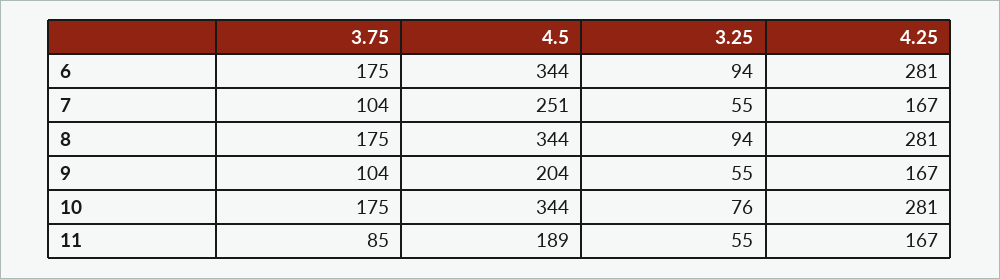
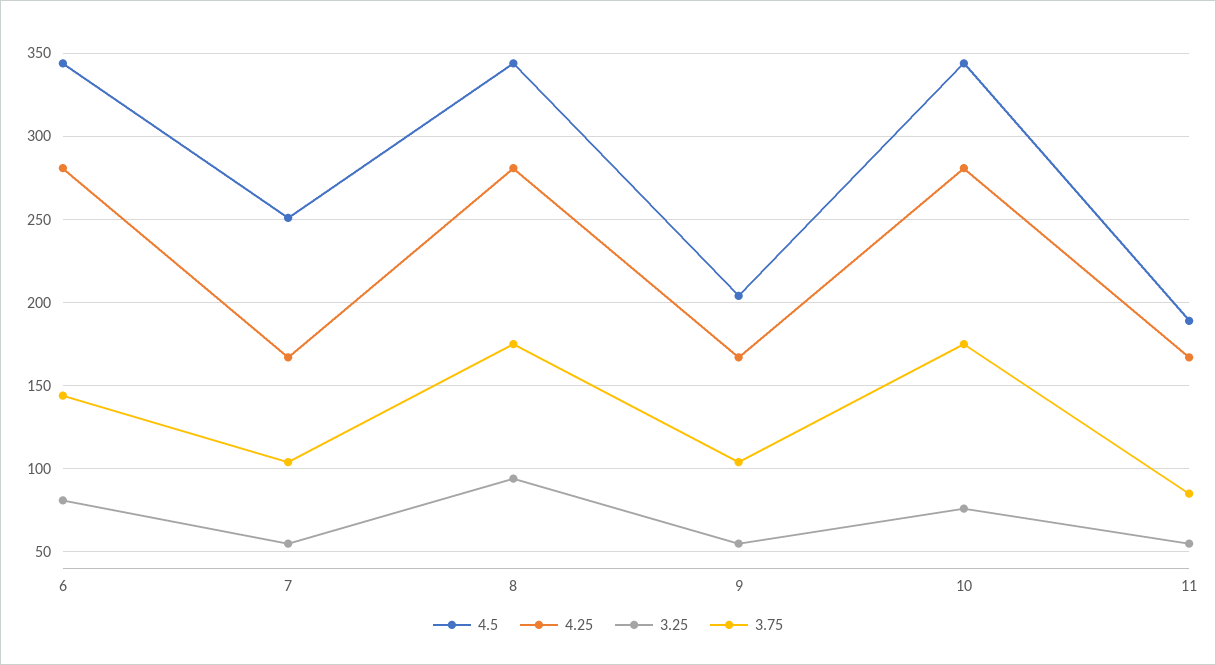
  {
    "3.75": {
-     "6": 175,
+     "6": 145,
      "7": 104,
      "8": 175,
      "9": 104,
      "10": 175,
      "11": 85
    },
    "4.5": {
      "6": 344,
      "7": 251,
      "8": 344,
      "9": 204,
      "10": 344,
      "11": 189
    },
    "3.25": {
-     "6": 94,
+     "6": 80,
      "7": 55,
      "8": 94,
      "9": 55,
      "10": 76,
      "11": 55
    },
    "4.25": {
      "6": 281,
      "7": 167,
      "8": 281,
      "9": 167,
      "10": 281,
      "11": 167
    }
  }

